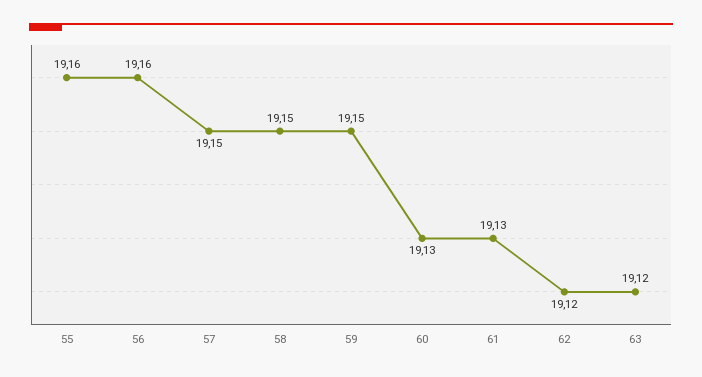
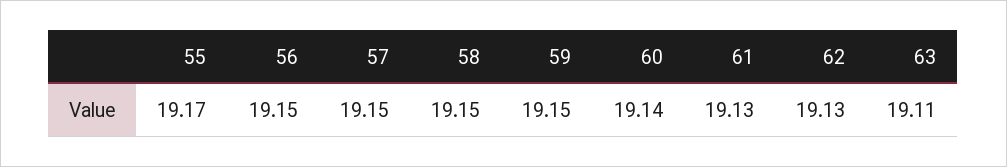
  {
-   "55": 19.16,
+   "55": 19.17,
-   "56": 19.16,
+   "56": 19.15,
    "57": 19.15,
    "58": 19.15,
    "59": 19.15,
-   "60": 19.13,
+   "60": 19.14,
    "61": 19.13,
-   "62": 19.12,
+   "62": 19.13,
-   "63": 19.12
+   "63": 19.11
  }

